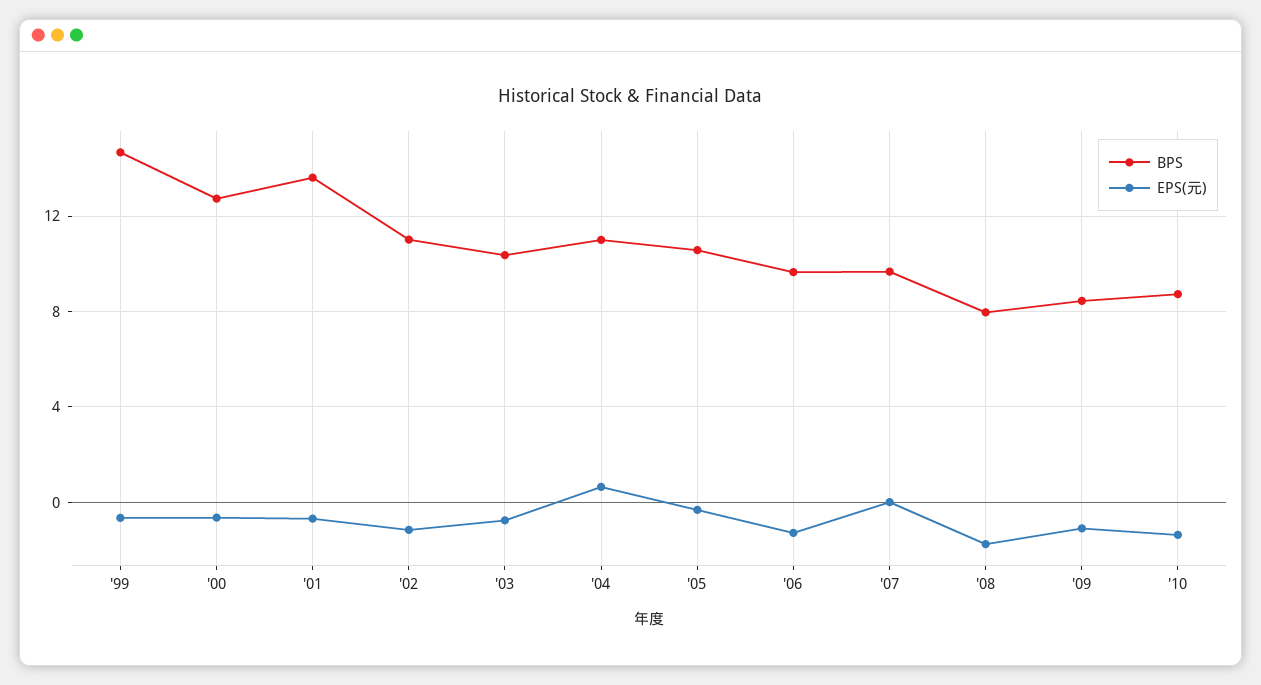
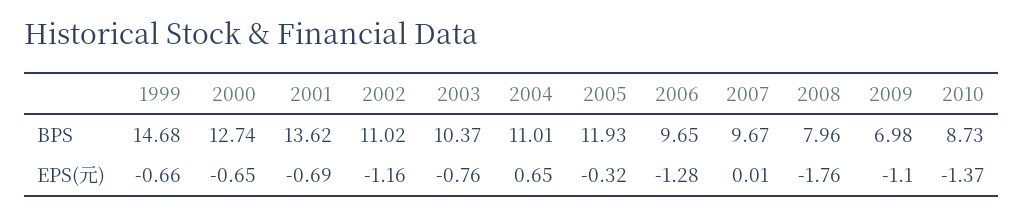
  {
    "BPS": {
      "'99": 14.68,
      "'00": 12.74,
      "'01": 13.62,
      "'02": 11.02,
      "'03": 10.37,
      "'04": 11.01,
-     "'05": 10.5,
+     "'05": 11.93,
      "'06": 9.65,
      "'07": 9.67,
      "'08": 7.96,
-     "'09": 8.5,
+     "'09": 6.98,
      "'10": 8.73
    },
    "EPS(元)": {
      "'99": -0.66,
      "'00": -0.65,
      "'01": -0.69,
      "'02": -1.16,
      "'03": -0.76,
      "'04": 0.65,
      "'05": -0.32,
      "'06": -1.28,
      "'07": 0.01,
      "'08": -1.76,
      "'09": -1.1,
      "'10": -1.37
    }
  }

